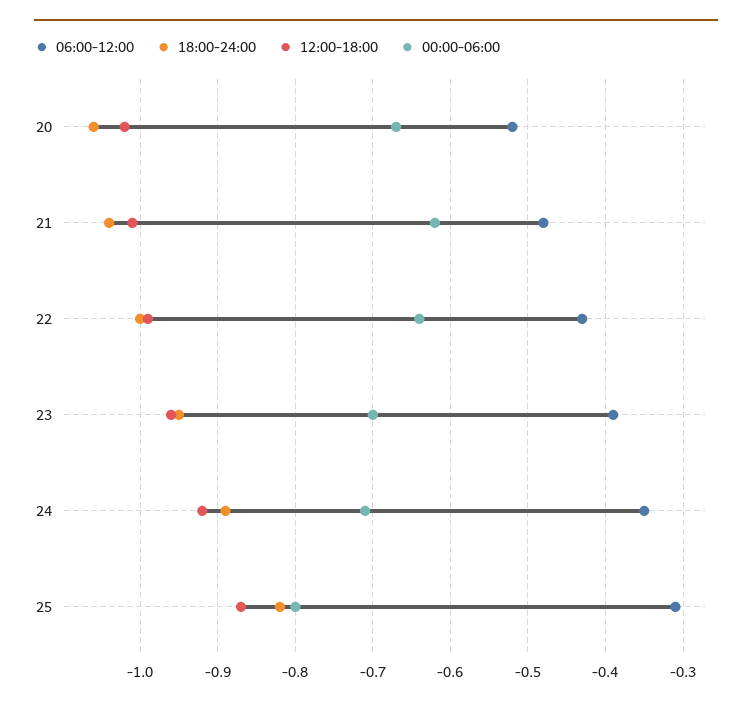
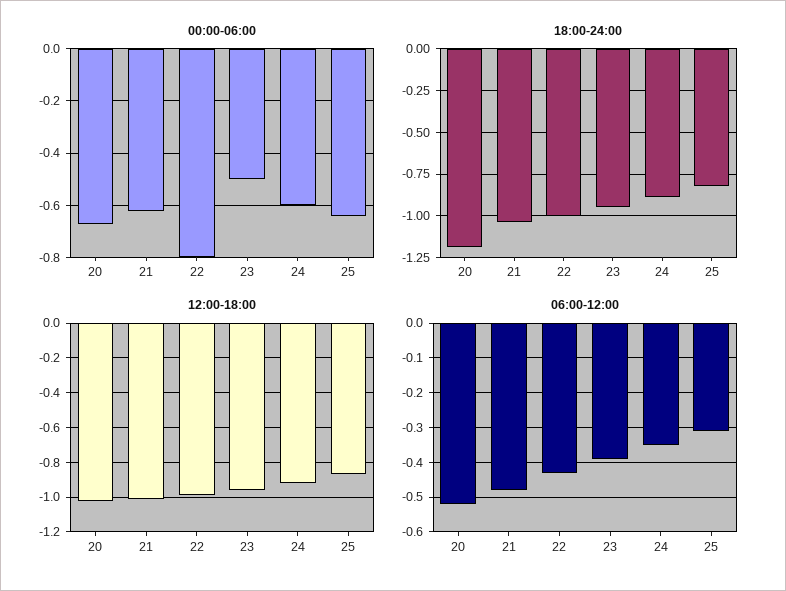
  {
    "06:00-12:00": {
      "20": -0.52,
      "21": -0.48,
      "22": -0.43,
      "23": -0.39,
      "24": -0.35,
      "25": -0.31
    },
    "18:00-24:00": {
-     "20": -1.06,
+     "20": -1.2,
      "21": -1.04,
      "22": -1,
      "23": -0.95,
      "24": -0.89,
      "25": -0.82
    },
    "12:00-18:00": {
      "20": -1.02,
      "21": -1.01,
      "22": -0.99,
      "23": -0.96,
      "24": -0.92,
      "25": -0.87
    },
    "00:00-06:00": {
      "20": -0.67,
      "21": -0.62,
-     "22": -0.64,
+     "22": -0.8,
-     "23": -0.7,
+     "23": -0.5,
-     "24": -0.71,
+     "24": -0.6,
-     "25": -0.8
+     "25": -0.65
    }
  }

